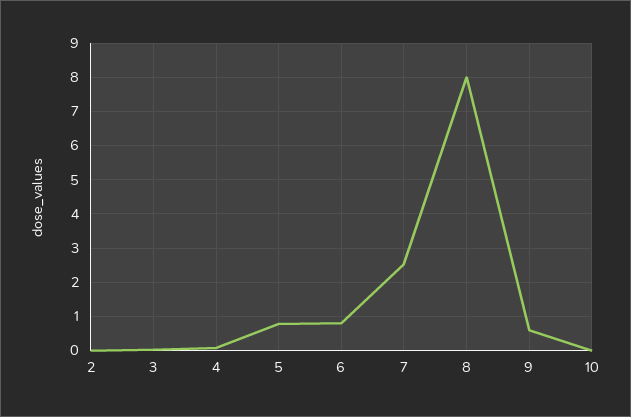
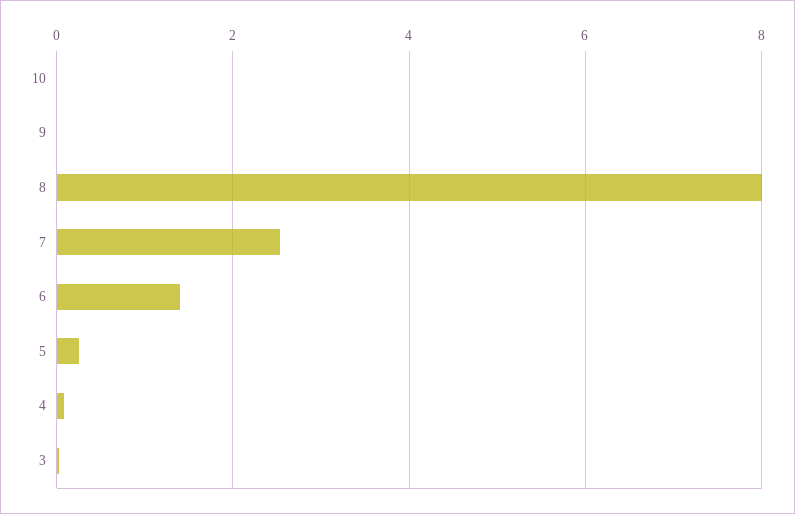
  {
-   "2": 0,
    "3": 0,
    "4": 0,
-   "5": 0.8,
+   "5": 0.2,
-   "6": 0.8,
+   "6": 1.4,
    "7": 2.6,
    "8": 8,
-   "9": 0.6,
+   "9": 0,
    "10": 0
  }

